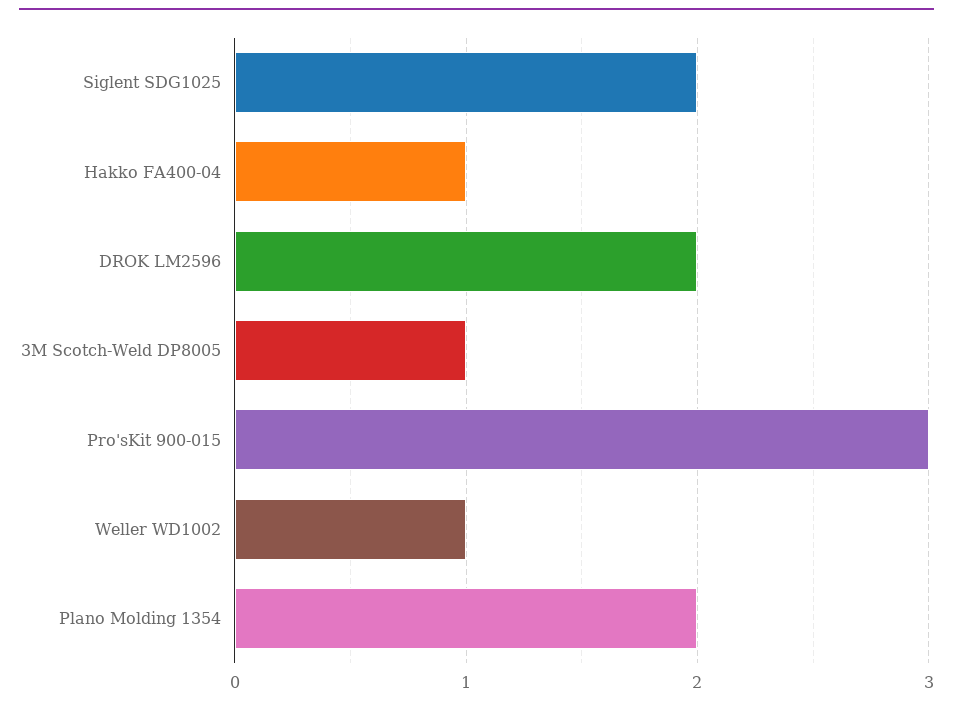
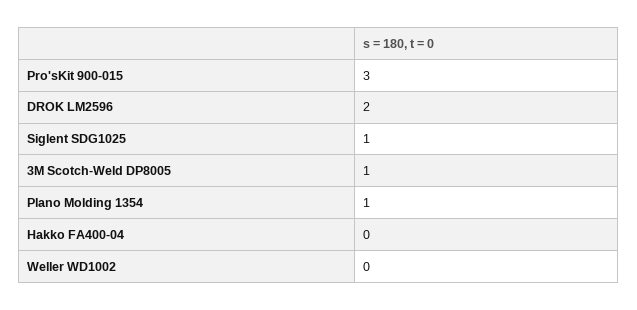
  {
-   "Siglent SDG1025": 2,
+   "Siglent SDG1025": 1,
-   "Hakko FA400-04": 1,
+   "Hakko FA400-04": 0,
    "DROK LM2596": 2,
    "3M Scotch-Weld DP8005": 1,
    "Pro'sKit 900-015": 3,
-   "Weller WD1002": 1,
+   "Weller WD1002": 0,
-   "Plano Molding 1354": 2
+   "Plano Molding 1354": 1
  }

